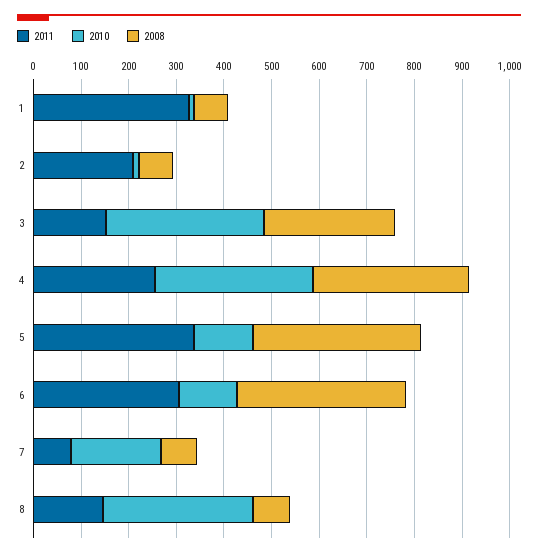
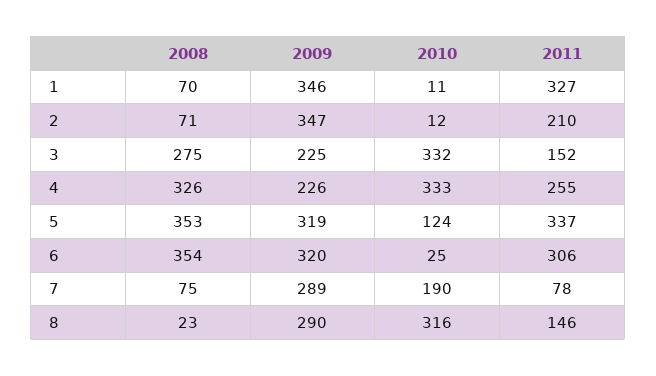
  {
    "2011": {
      "1": 327,
      "2": 210,
      "3": 152,
      "4": 255,
      "5": 337,
      "6": 306,
      "7": 78,
      "8": 146
    },
    "2010": {
      "1": 11,
      "2": 12,
      "3": 332,
      "4": 333,
      "5": 124,
-     "6": 120,
+     "6": 25,
      "7": 190,
      "8": 316
    },
    "2008": {
      "1": 70,
      "2": 71,
      "3": 275,
      "4": 326,
      "5": 353,
      "6": 354,
      "7": 75,
-     "8": 80
+     "8": 23
-   }
+   },
+   "2009": {
+     "1": 346,
+     "2": 347,
+     "3": 225,
+     "4": 226,
+     "5": 319,
+     "6": 320,
+     "7": 289,
+     "8": 290
+   }
  }

